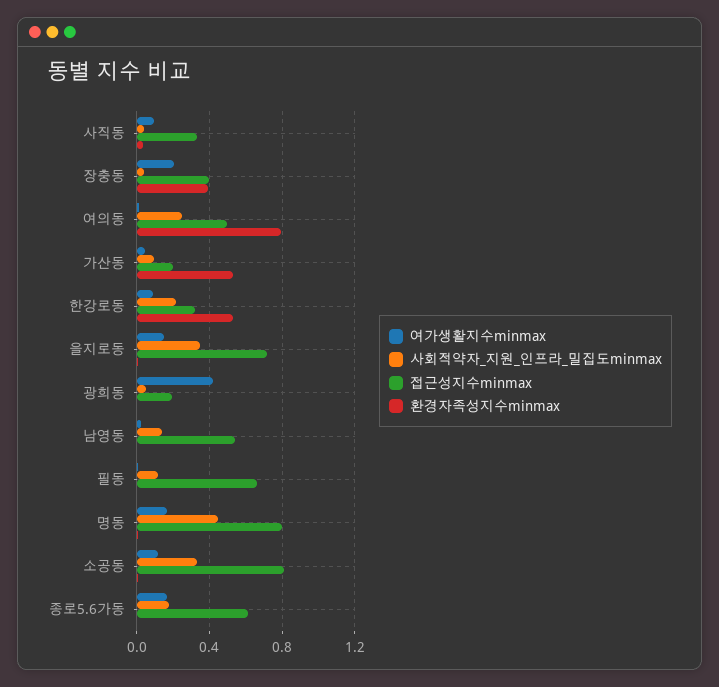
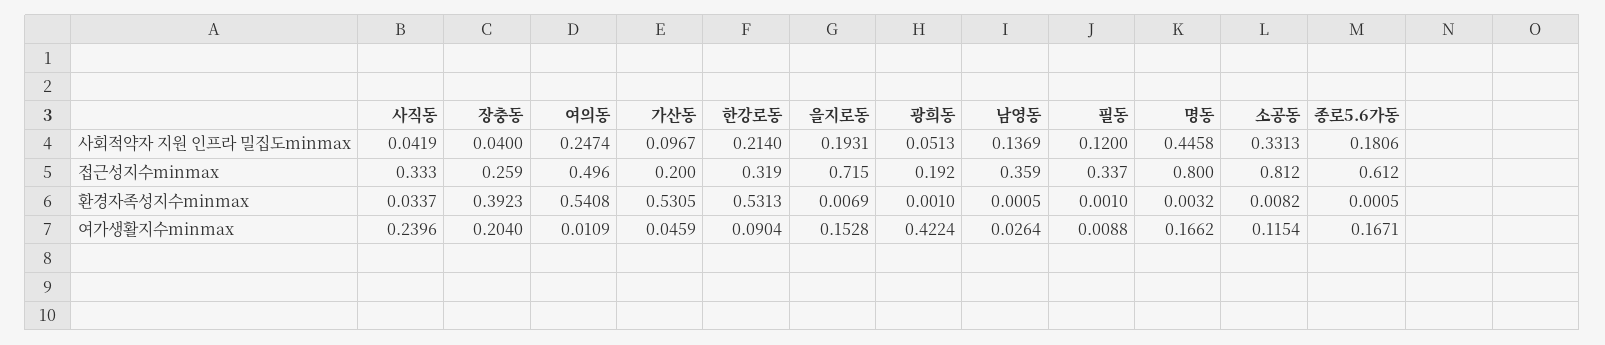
  {
    "여가생활지수minmax": {
-     "사직동": 0.1,
+     "사직동": 0.2396,
      "장충동": 0.204,
      "여의동": 0.0109,
      "가산동": 0.0459,
      "한강로동": 0.0904,
      "을지로동": 0.1528,
      "광희동": 0.4224,
      "남영동": 0.0264,
      "필동": 0.0088,
      "명동": 0.1662,
      "소공동": 0.1154,
      "종로5.6가동": 0.1671
    },
    "사회적약자_지원_인프라_밀집도minmax": {
      "사직동": 0.0419,
      "장충동": 0.04,
      "여의동": 0.2474,
      "가산동": 0.0967,
      "한강로동": 0.214,
-     "을지로동": 0.35,
+     "을지로동": 0.1931,
      "광희동": 0.0513,
      "남영동": 0.1369,
      "필동": 0.12,
      "명동": 0.4458,
      "소공동": 0.3313,
      "종로5.6가동": 0.1806
    },
    "접근성지수minmax": {
      "사직동": 0.333,
-     "장충동": 0.4,
+     "장충동": 0.259,
      "여의동": 0.496,
      "가산동": 0.2,
      "한강로동": 0.319,
      "을지로동": 0.715,
      "광희동": 0.192,
-     "남영동": 0.55,
+     "남영동": 0.359,
-     "필동": 0.65,
+     "필동": 0.337,
      "명동": 0.8,
      "소공동": 0.812,
      "종로5.6가동": 0.612
    },
    "환경자족성지수minmax": {
      "사직동": 0.0337,
      "장충동": 0.3923,
-     "여의동": 0.8,
+     "여의동": 0.5408,
      "가산동": 0.5305,
      "한강로동": 0.5313,
      "을지로동": 0.0069,
      "광희동": 0.001,
      "남영동": 0.0005,
      "필동": 0.001,
      "명동": 0.0032,
      "소공동": 0.0082,
      "종로5.6가동": 0.0005
    }
  }

